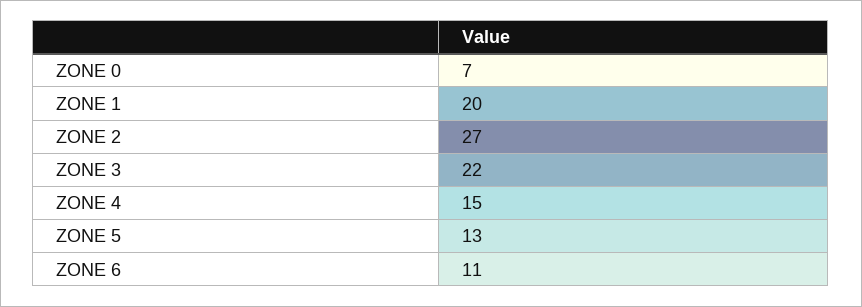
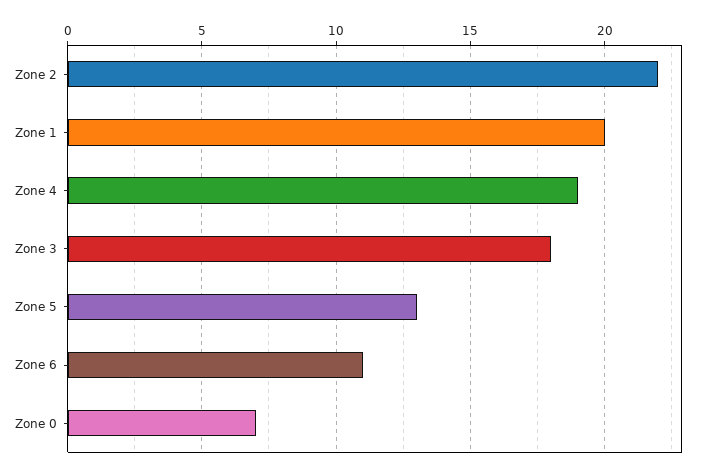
  {
    "ZONE 0": 7,
    "ZONE 1": 20,
-   "ZONE 2": 27,
+   "ZONE 2": 22,
-   "ZONE 3": 22,
+   "ZONE 3": 18,
-   "ZONE 4": 15,
+   "ZONE 4": 19,
    "ZONE 5": 13,
    "ZONE 6": 11
  }

